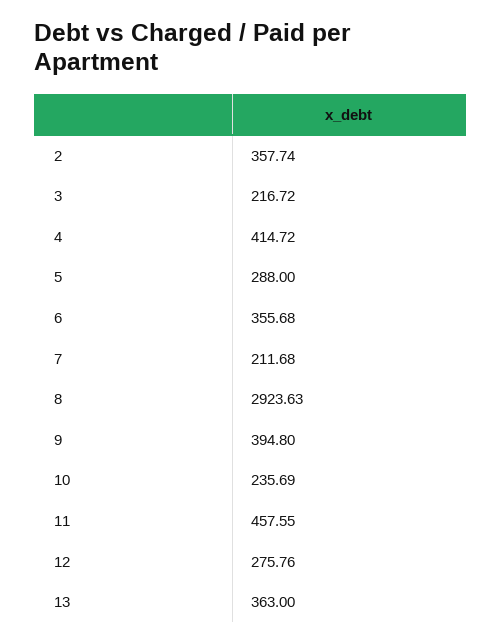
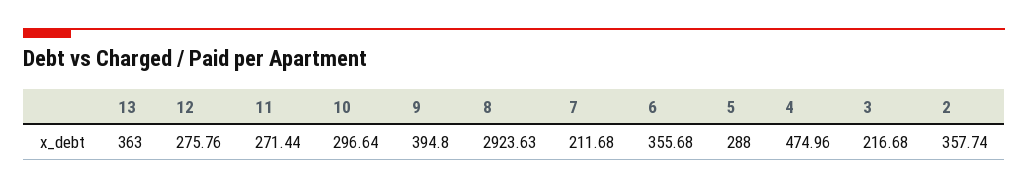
  {
    "2": 357.74,
-   "3": 216.72,
+   "3": 216.68,
-   "4": 414.72,
+   "4": 474.96,
    "5": 288,
    "6": 355.68,
    "7": 211.68,
    "8": 2923.63,
    "9": 394.8,
-   "10": 235.69,
+   "10": 296.64,
-   "11": 457.55,
+   "11": 271.44,
    "12": 275.76,
    "13": 363
  }

